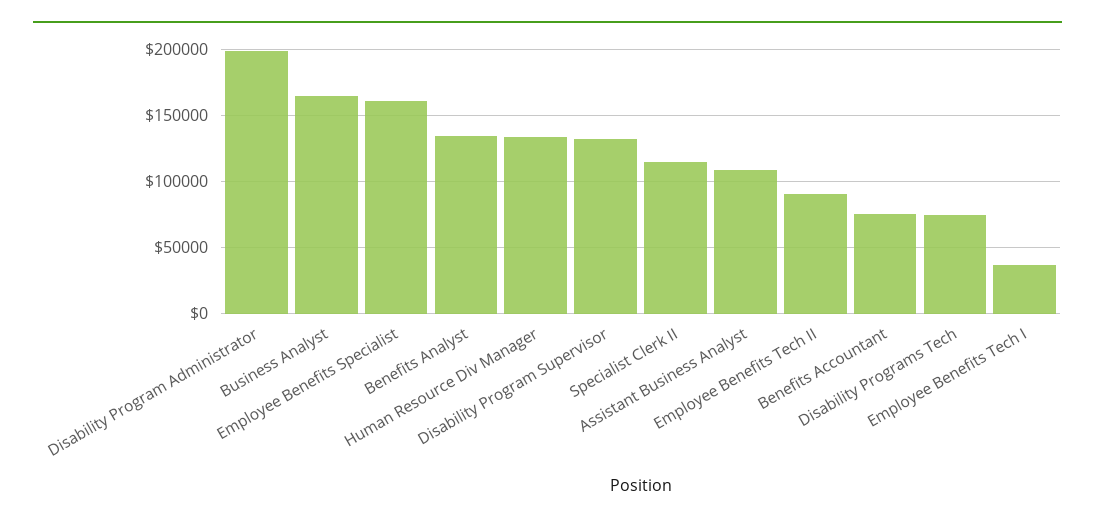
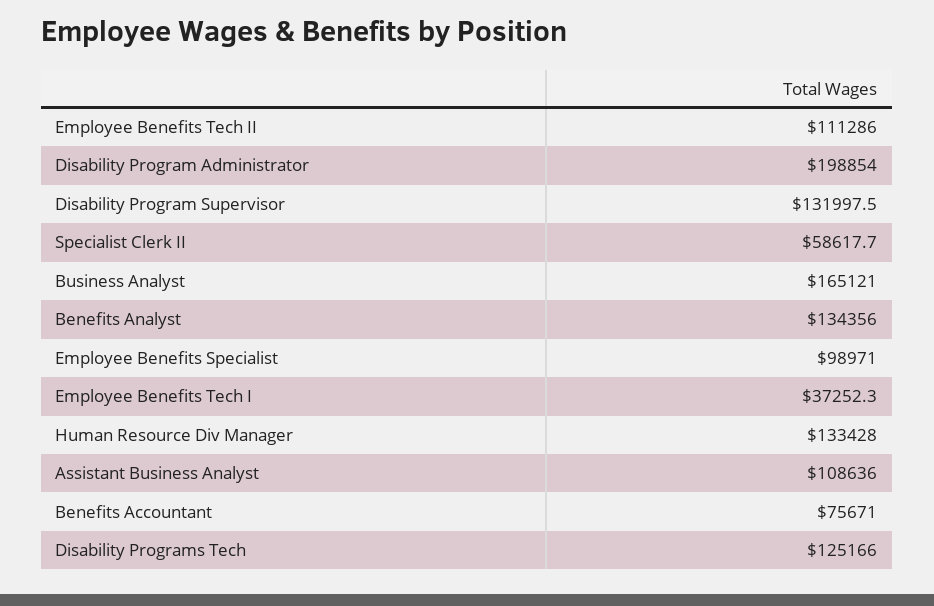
  {
    "Disability Program Administrator": 198854,
    "Business Analyst": 165121,
-   "Employee Benefits Specialist": 160000,
+   "Employee Benefits Specialist": 98971,
    "Benefits Analyst": 134356,
    "Human Resource Div Manager": 133428,
    "Disability Program Supervisor": 131997.5,
-   "Specialist Clerk II": 115000,
+   "Specialist Clerk II": 58617.7,
    "Assistant Business Analyst": 108636,
-   "Employee Benefits Tech II": 90000,
+   "Employee Benefits Tech II": 111286,
    "Benefits Accountant": 75671,
-   "Disability Programs Tech": 75000,
+   "Disability Programs Tech": 125166,
    "Employee Benefits Tech I": 37252.3
  }

